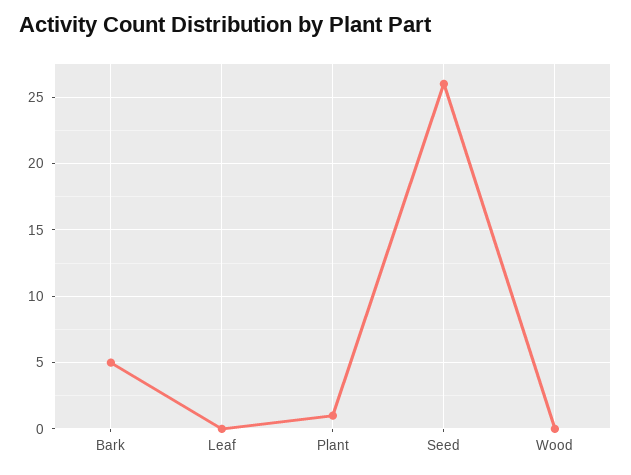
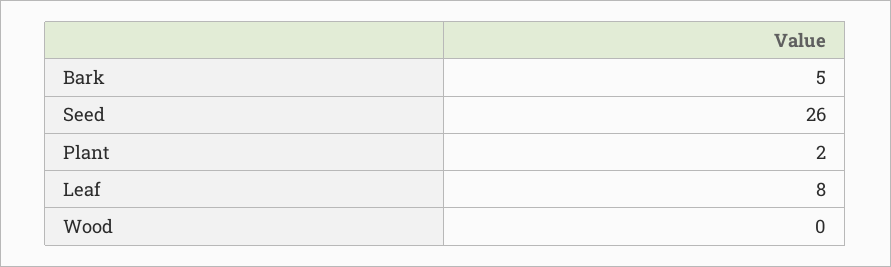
  {
    "Bark": 5,
-   "Leaf": 0,
+   "Leaf": 8,
-   "Plant": 1,
+   "Plant": 2,
    "Seed": 26,
    "Wood": 0
  }

